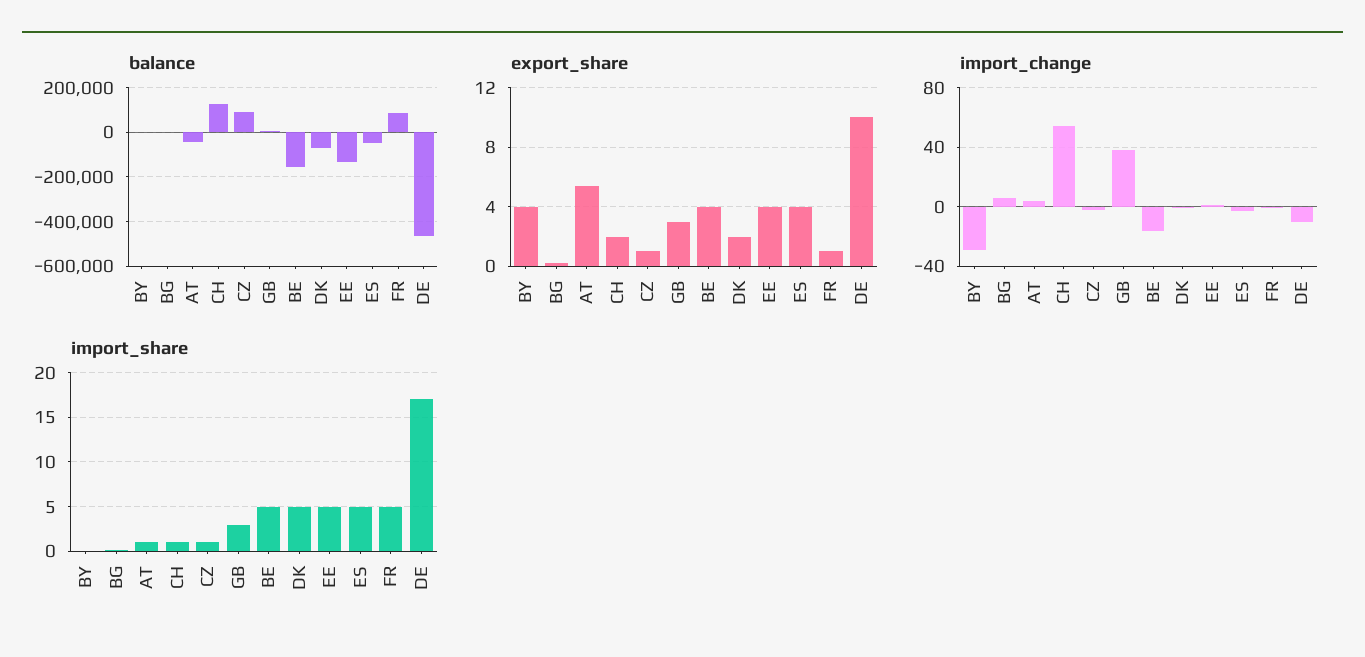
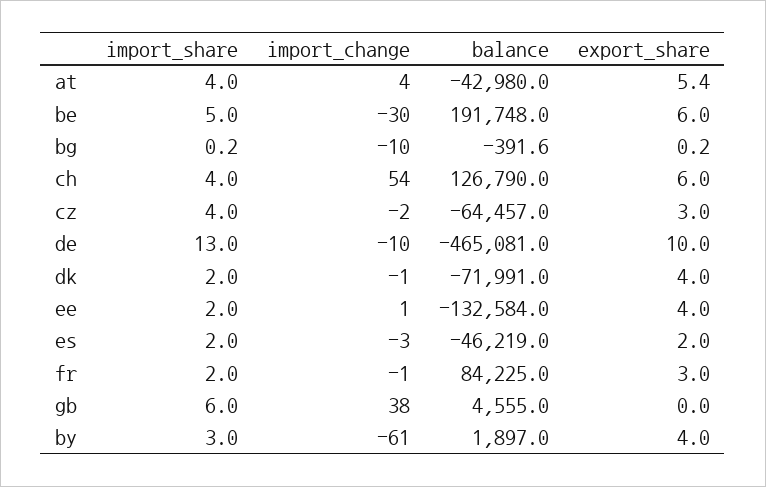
  {
    "balance": {
      "BY": 1897,
      "BG": -391.6,
      "AT": -42980,
      "CH": 126790,
-     "CZ": 100000,
+     "CZ": -64457,
      "GB": 4555,
-     "BE": -150000,
+     "BE": 191748,
      "DK": -71991,
      "EE": -132584,
      "ES": -46219,
      "FR": 84225,
      "DE": -465081
    },
    "export_share": {
      "BY": 4,
      "BG": 0.2,
      "AT": 5.4,
-     "CH": 2,
+     "CH": 6,
-     "CZ": 1,
+     "CZ": 3,
-     "GB": 3,
+     "GB": 0,
-     "BE": 4,
+     "BE": 6,
-     "DK": 2,
+     "DK": 4,
      "EE": 4,
-     "ES": 4,
+     "ES": 2,
-     "FR": 1,
+     "FR": 3,
      "DE": 10
    },
    "import_change": {
-     "BY": -30,
+     "BY": -61,
-     "BG": 5,
+     "BG": -10,
      "AT": 4,
      "CH": 54,
      "CZ": -2,
      "GB": 38,
-     "BE": -15,
+     "BE": -30,
      "DK": -1,
      "EE": 1,
      "ES": -3,
      "FR": -1,
      "DE": -10
    },
    "import_share": {
-     "BY": 0,
+     "BY": 3,
      "BG": 0.2,
-     "AT": 1,
+     "AT": 4,
-     "CH": 1,
+     "CH": 4,
-     "CZ": 1,
+     "CZ": 4,
-     "GB": 3,
+     "GB": 6,
      "BE": 5,
-     "DK": 5,
+     "DK": 2,
-     "EE": 5,
+     "EE": 2,
-     "ES": 5,
+     "ES": 2,
-     "FR": 5,
+     "FR": 2,
-     "DE": 17
+     "DE": 13
    }
  }

